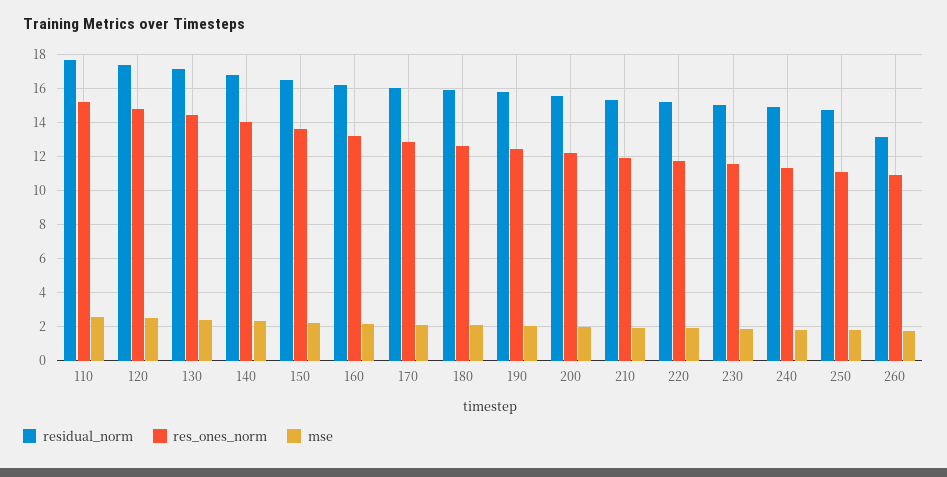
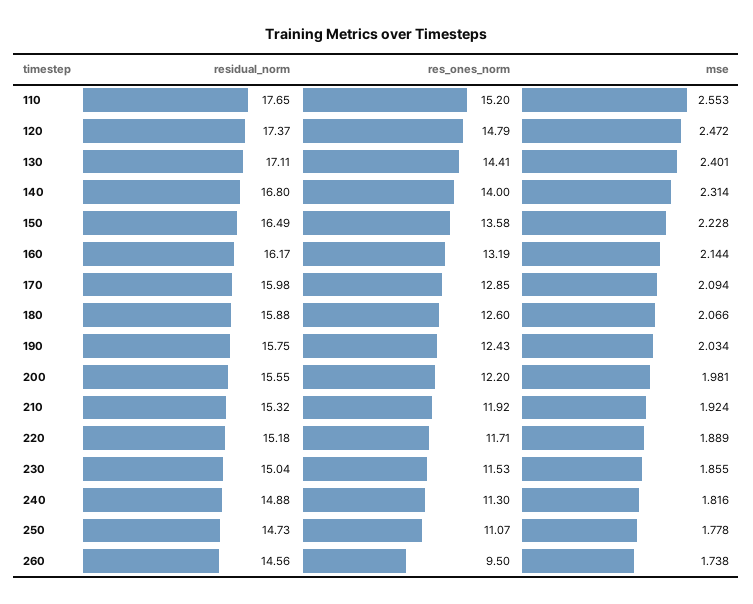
  {
    "residual_norm": {
      "110": 17.65,
      "120": 17.37,
      "130": 17.11,
      "140": 16.8,
      "150": 16.49,
      "160": 16.17,
      "170": 15.98,
      "180": 15.88,
      "190": 15.75,
      "200": 15.55,
      "210": 15.32,
      "220": 15.18,
      "230": 15.04,
      "240": 14.88,
      "250": 14.73,
-     "260": 13
+     "260": 14.56
    },
    "res_ones_norm": {
      "110": 15.2,
      "120": 14.79,
      "130": 14.41,
      "140": 14,
      "150": 13.58,
      "160": 13.19,
      "170": 12.85,
      "180": 12.6,
      "190": 12.43,
      "200": 12.2,
      "210": 11.92,
      "220": 11.71,
      "230": 11.53,
      "240": 11.3,
      "250": 11.07,
-     "260": 11
+     "260": 9.5
    },
    "mse": {
      "110": 2.553,
      "120": 2.472,
      "130": 2.401,
      "140": 2.314,
      "150": 2.228,
      "160": 2.144,
      "170": 2.094,
      "180": 2.066,
      "190": 2.034,
      "200": 1.981,
      "210": 1.924,
      "220": 1.889,
      "230": 1.855,
      "240": 1.816,
      "250": 1.778,
      "260": 1.738
    }
  }

